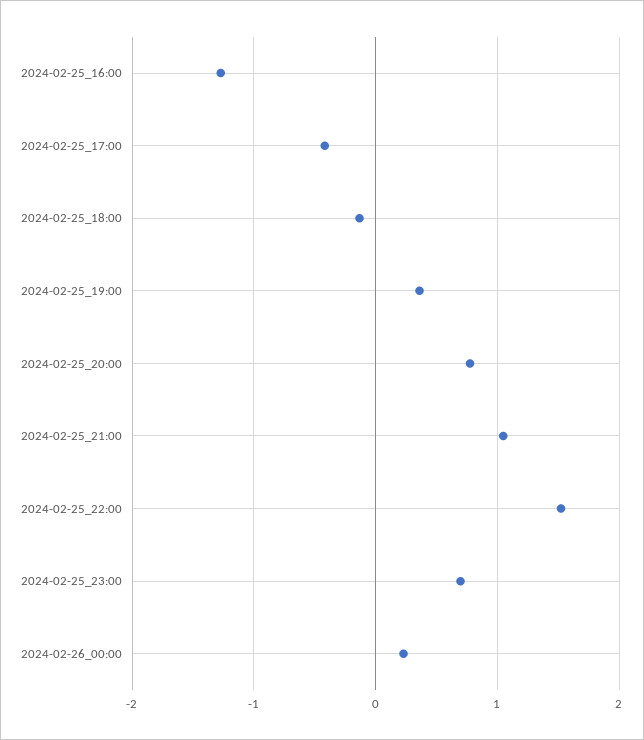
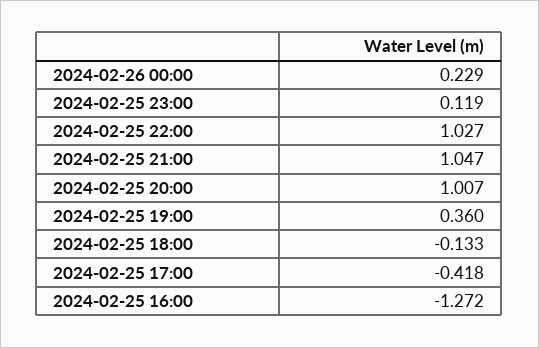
  {
    "2024-02-25_16:00": -1.272,
    "2024-02-25_17:00": -0.418,
    "2024-02-25_18:00": -0.133,
    "2024-02-25_19:00": 0.36,
-   "2024-02-25_20:00": 0.8,
+   "2024-02-25_20:00": 1.007,
    "2024-02-25_21:00": 1.047,
-   "2024-02-25_22:00": 1.5,
+   "2024-02-25_22:00": 1.027,
-   "2024-02-25_23:00": 0.7,
+   "2024-02-25_23:00": 0.119,
    "2024-02-26_00:00": 0.229
  }

